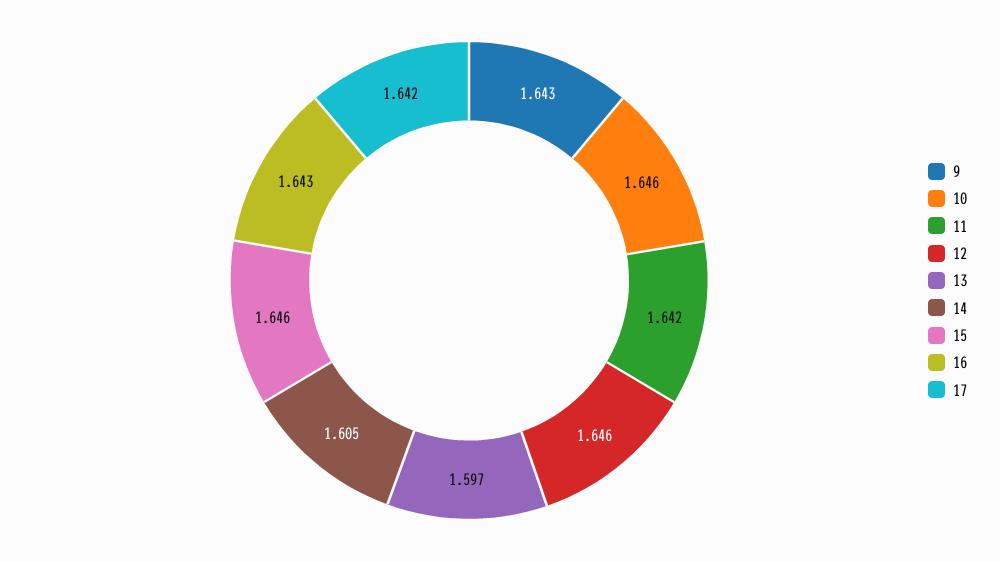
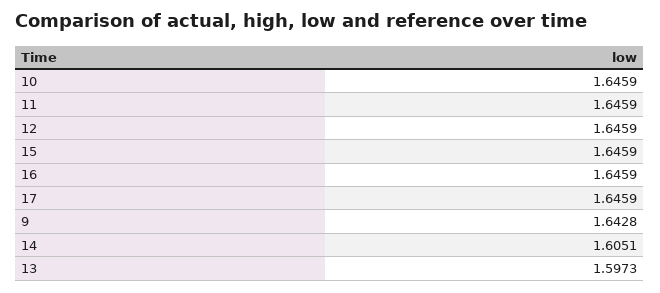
  {
    "9": 1.6428,
    "10": 1.6459,
-   "11": 1.642,
+   "11": 1.6459,
    "12": 1.6459,
    "13": 1.5973,
    "14": 1.6051,
    "15": 1.6459,
-   "16": 1.643,
+   "16": 1.6459,
-   "17": 1.642
+   "17": 1.6459
  }

